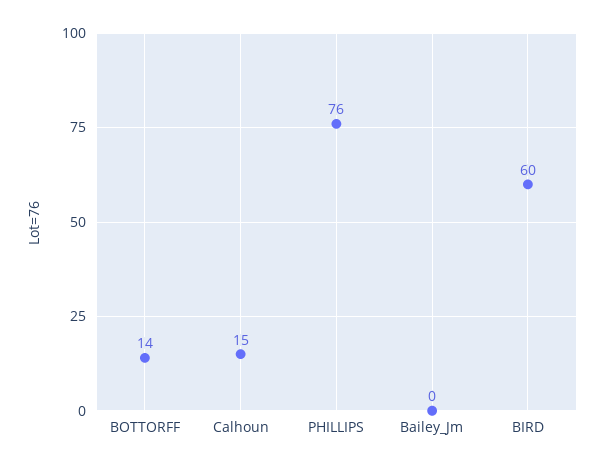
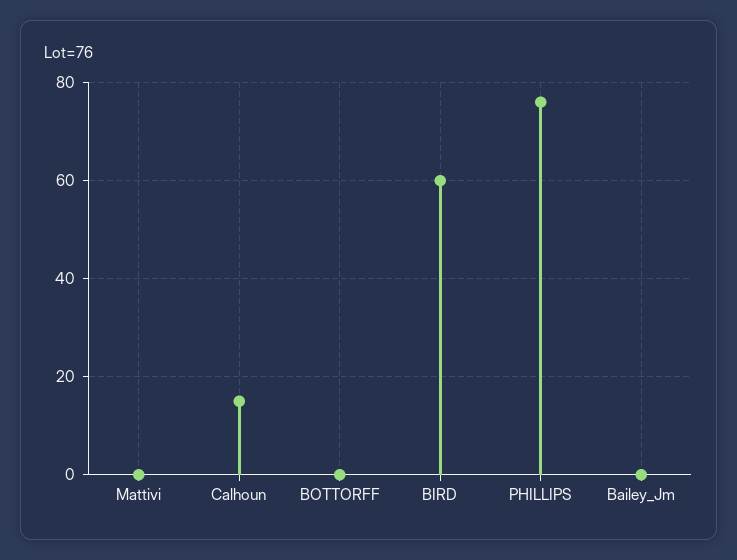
  {
-   "BOTTORFF": 14,
+   "BOTTORFF": 0,
    "Calhoun": 15,
    "PHILLIPS": 76,
    "Bailey_Jm": 0,
-   "BIRD": 60
+   "BIRD": 60,
+   "Mattivi": 0
  }

